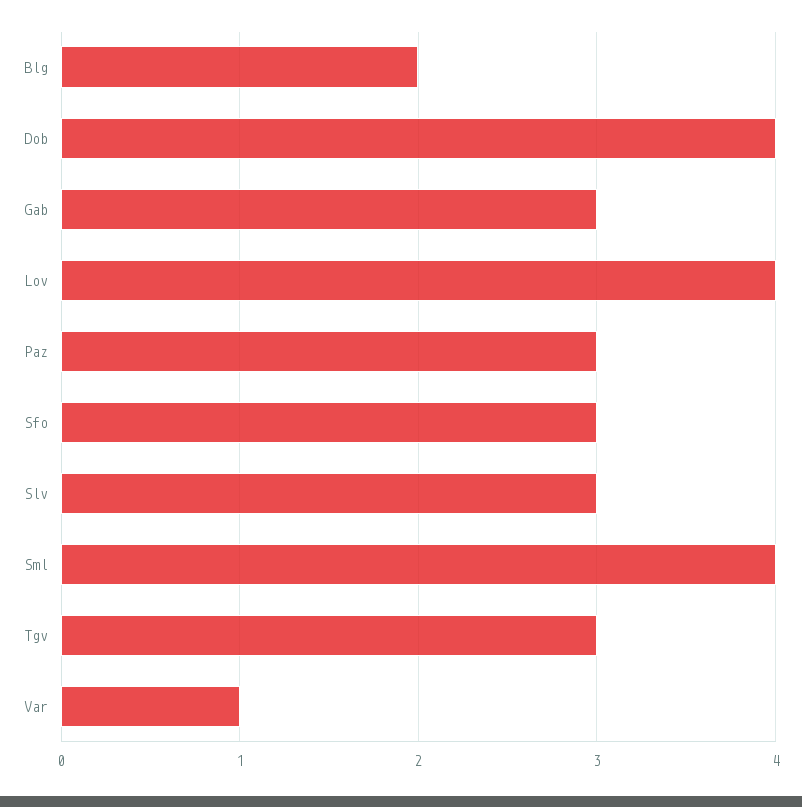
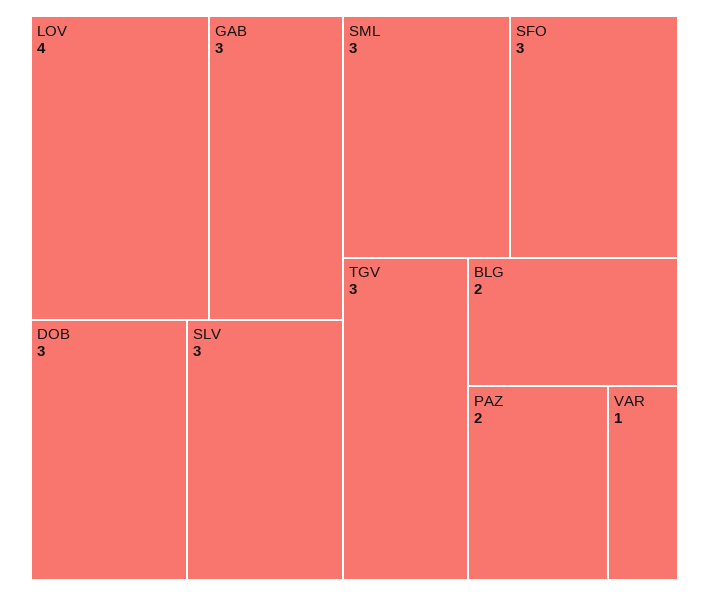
  {
    "Blg": 2,
-   "Dob": 4,
+   "Dob": 3,
    "Gab": 3,
    "Lov": 4,
-   "Paz": 3,
+   "Paz": 2,
    "Sfo": 3,
    "Slv": 3,
-   "Sml": 4,
+   "Sml": 3,
    "Tgv": 3,
    "Var": 1
  }

